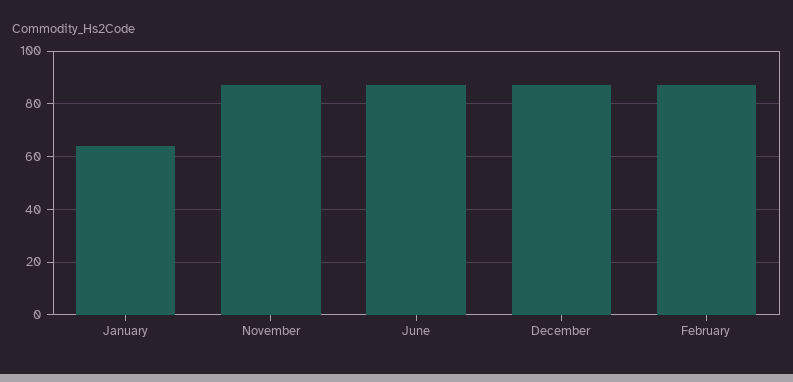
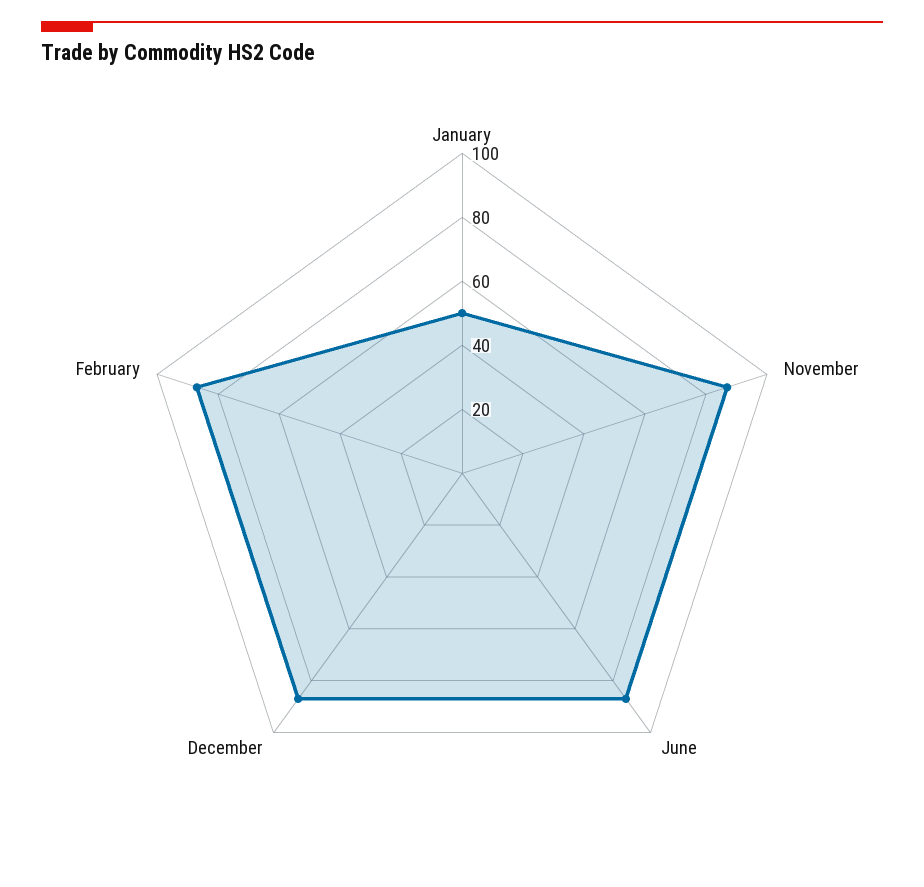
  {
-   "January": 65,
+   "January": 50,
    "November": 85,
    "June": 85,
    "December": 85,
    "February": 85
  }

